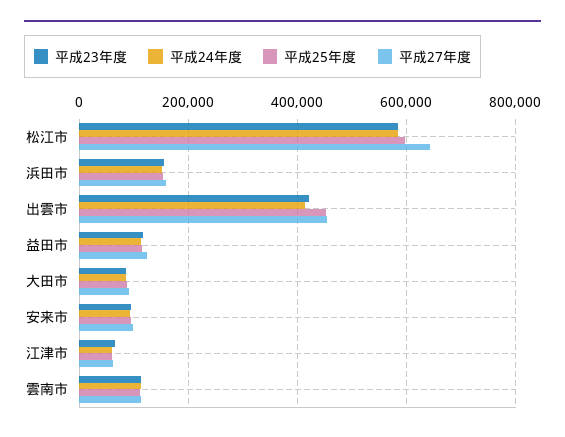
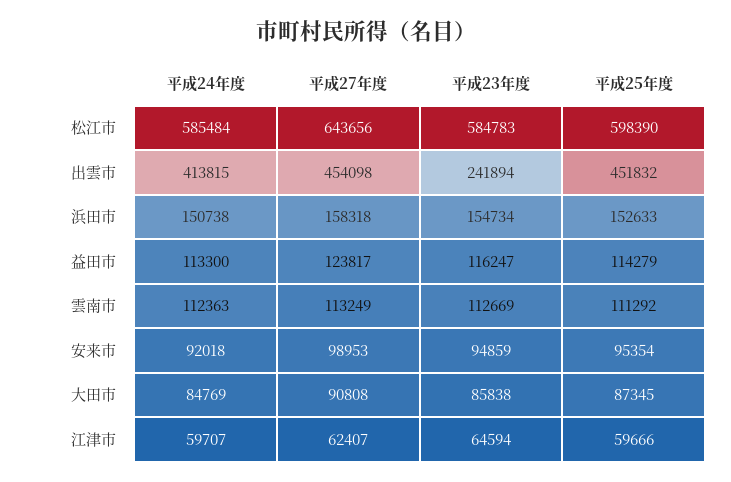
  {
    "平成23年度": {
      "松江市": 584783,
      "浜田市": 154734,
-     "出雲市": 420000,
+     "出雲市": 241894,
      "益田市": 116247,
      "大田市": 85838,
      "安来市": 94859,
      "江津市": 64594,
      "雲南市": 112669
    },
    "平成24年度": {
      "松江市": 585484,
      "浜田市": 150738,
      "出雲市": 413815,
      "益田市": 113300,
      "大田市": 84769,
      "安来市": 92018,
      "江津市": 59707,
      "雲南市": 112363
    },
    "平成25年度": {
      "松江市": 598390,
      "浜田市": 152633,
      "出雲市": 451832,
      "益田市": 114279,
      "大田市": 87345,
      "安来市": 95354,
      "江津市": 59666,
      "雲南市": 111292
    },
    "平成27年度": {
      "松江市": 643656,
      "浜田市": 158318,
      "出雲市": 454098,
      "益田市": 123817,
      "大田市": 90808,
      "安来市": 98953,
      "江津市": 62407,
      "雲南市": 113249
    }
  }

